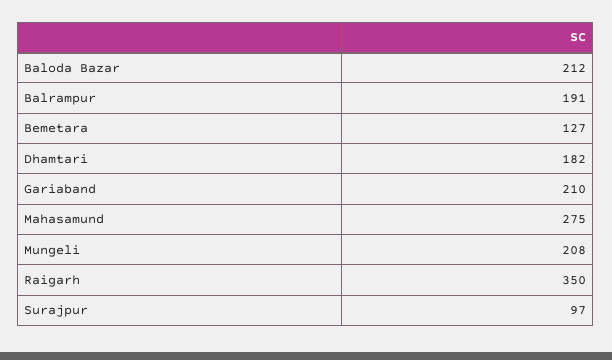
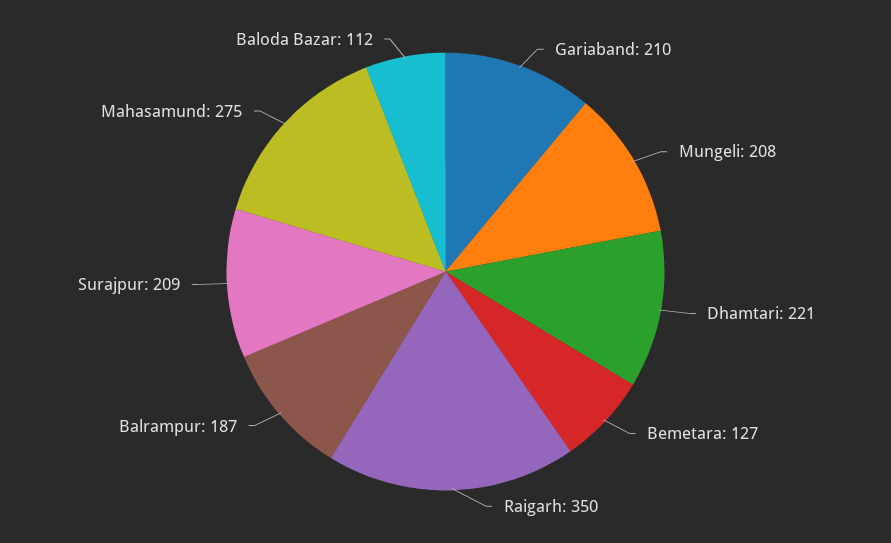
  {
-   "Baloda Bazar": 212,
+   "Baloda Bazar": 112,
-   "Balrampur": 191,
+   "Balrampur": 187,
    "Bemetara": 127,
-   "Dhamtari": 182,
+   "Dhamtari": 221,
    "Gariaband": 210,
    "Mahasamund": 275,
    "Mungeli": 208,
    "Raigarh": 350,
-   "Surajpur": 97
+   "Surajpur": 209
  }

